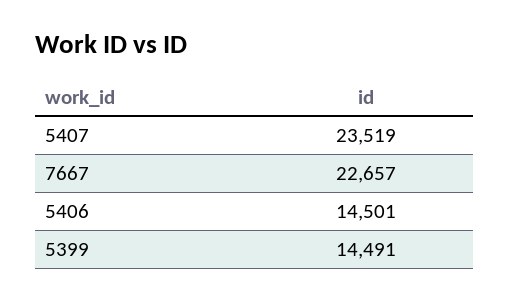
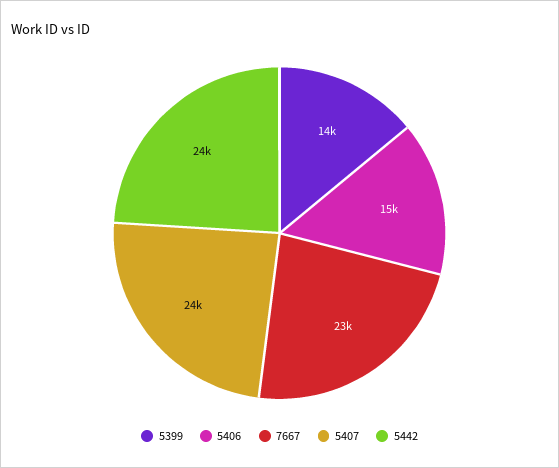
  {
    "5407": 23519,
    "7667": 22657,
    "5406": 14501,
-   "5399": 14491
+   "5399": 14491,
+   "5442": 24000
  }

